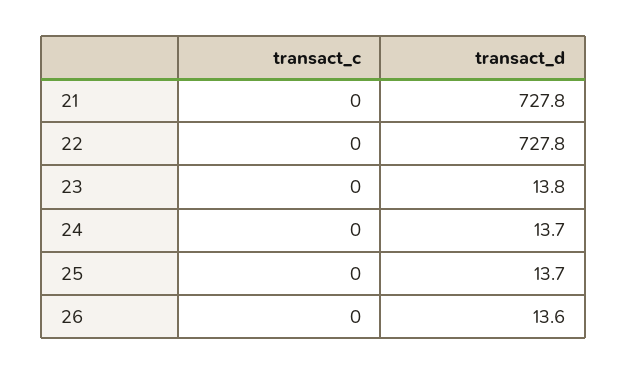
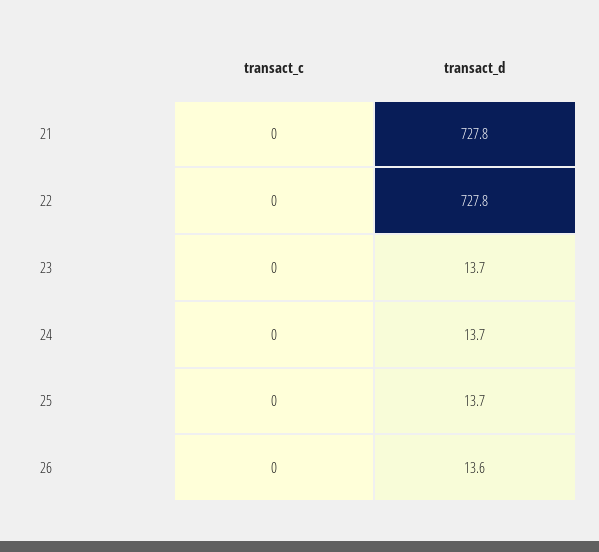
  {
    "transact_c": {
      "21": 0,
      "22": 0,
      "23": 0,
      "24": 0,
      "25": 0,
      "26": 0
    },
    "transact_d": {
      "21": 727.8,
      "22": 727.8,
-     "23": 13.8,
+     "23": 13.7,
      "24": 13.7,
      "25": 13.7,
      "26": 13.6
    }
  }

